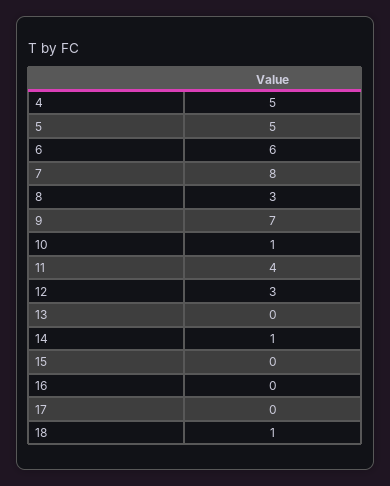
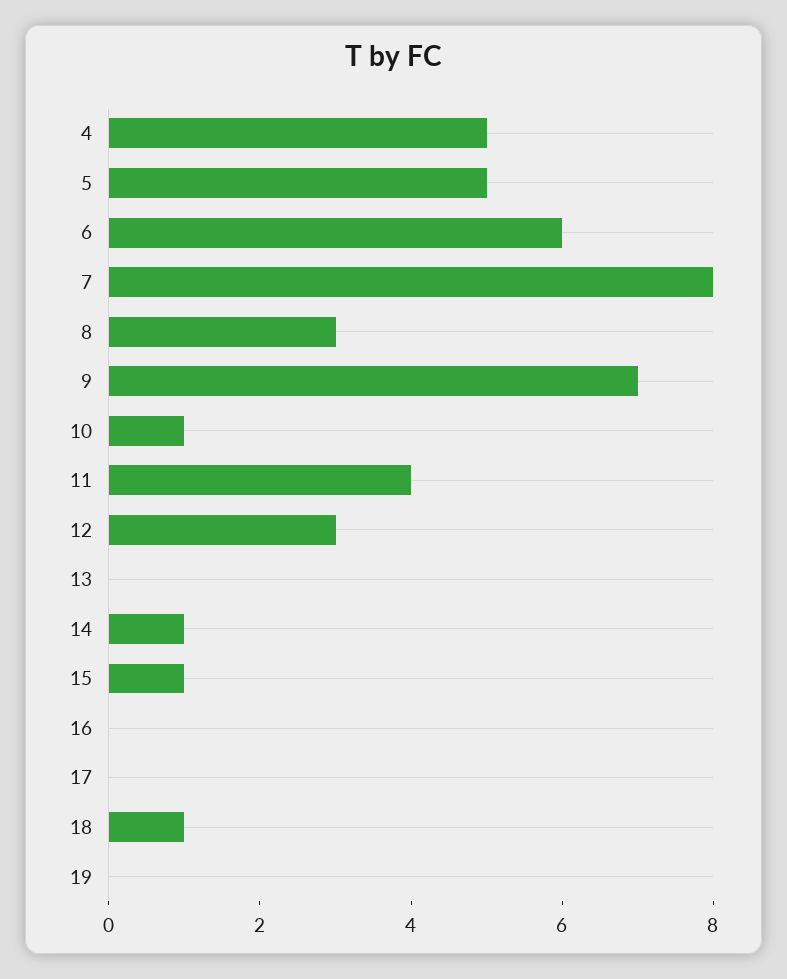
  {
    "4": 5,
    "5": 5,
    "6": 6,
    "7": 8,
    "8": 3,
    "9": 7,
    "10": 1,
    "11": 4,
    "12": 3,
    "13": 0,
    "14": 1,
-   "15": 0,
+   "15": 1,
    "16": 0,
    "17": 0,
-   "18": 1
+   "18": 1,
+   "19": 0
  }

